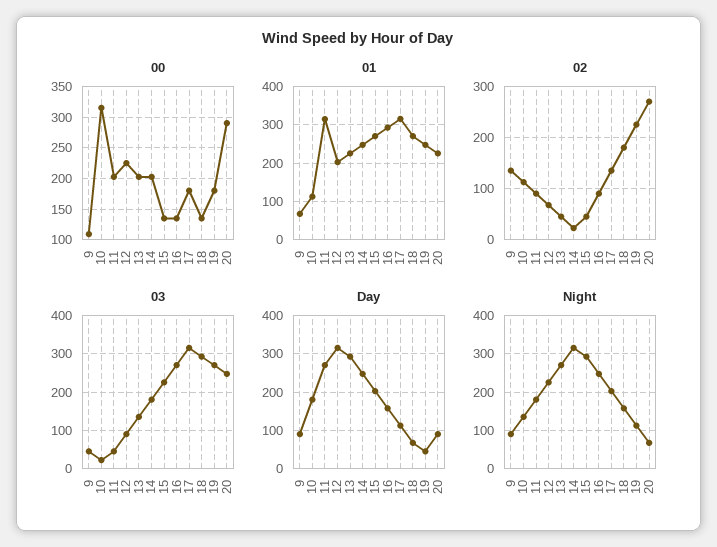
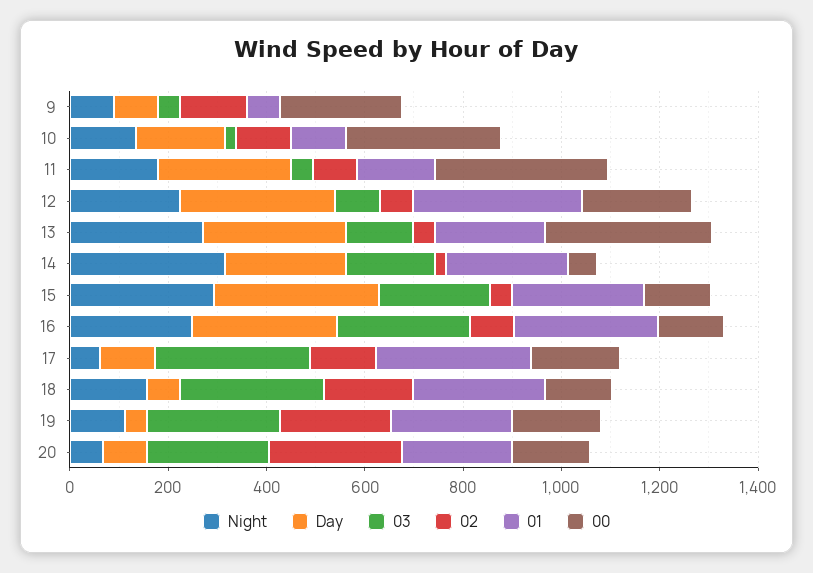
  {
    "00": {
-     "9": 110,
+     "9": 250,
      "10": 320,
-     "11": 200,
+     "11": 350,
      "12": 230,
-     "13": 200,
+     "13": 350,
-     "14": 200,
+     "14": 50,
      "15": 140,
      "16": 140,
      "17": 180,
      "18": 140,
      "19": 180,
-     "20": 290
+     "20": 150
    },
    "01": {
      "9": 60,
      "10": 120,
-     "11": 320,
+     "11": 150,
-     "12": 200,
+     "12": 350,
      "13": 220,
      "14": 240,
      "15": 280,
      "16": 300,
      "17": 320,
      "18": 280,
      "19": 240,
      "20": 220
    },
    "02": {
      "9": 140,
      "10": 120,
      "11": 100,
      "12": 60,
      "13": 40,
      "14": 20,
      "15": 40,
      "16": 100,
      "17": 140,
      "18": 180,
      "19": 220,
      "20": 280
    },
    "03": {
      "9": 40,
      "10": 20,
      "11": 40,
      "12": 100,
      "13": 140,
      "14": 180,
      "15": 220,
      "16": 280,
      "17": 320,
      "18": 300,
      "19": 280,
      "20": 240
    },
    "Day": {
      "9": 100,
      "10": 180,
      "11": 280,
      "12": 320,
      "13": 300,
      "14": 240,
-     "15": 200,
+     "15": 350,
-     "16": 160,
+     "16": 300,
      "17": 120,
      "18": 60,
      "19": 40,
      "20": 100
    },
    "Night": {
      "9": 100,
      "10": 140,
      "11": 180,
      "12": 220,
      "13": 280,
      "14": 320,
      "15": 300,
      "16": 240,
-     "17": 200,
+     "17": 50,
      "18": 160,
      "19": 120,
      "20": 60
    }
  }

